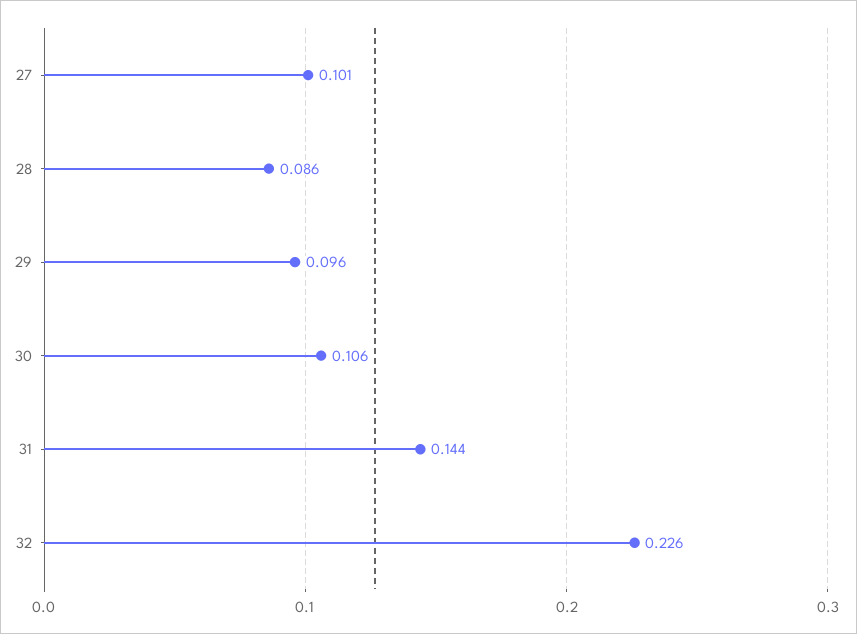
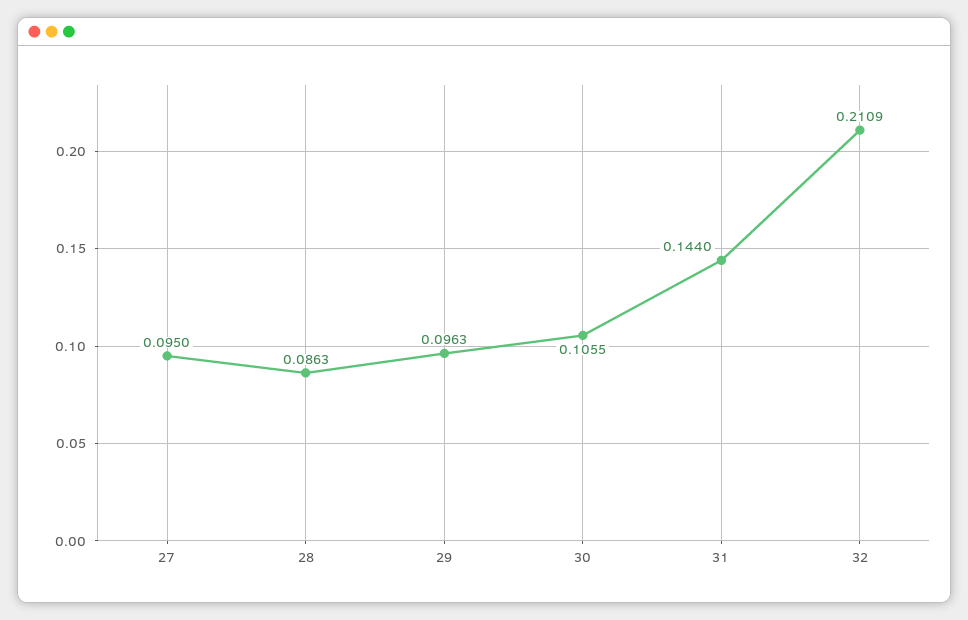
  {
-   "27": 0.101,
+   "27": 0.095,
    "28": 0.0863,
    "29": 0.0963,
    "30": 0.1055,
    "31": 0.144,
-   "32": 0.226
+   "32": 0.2109
  }

